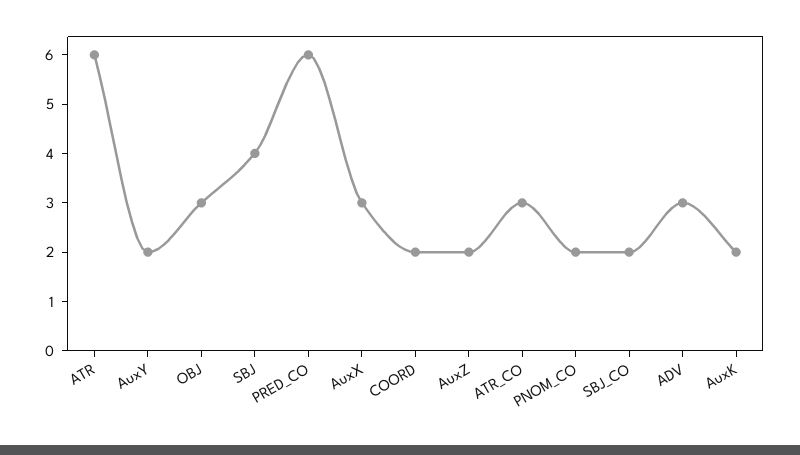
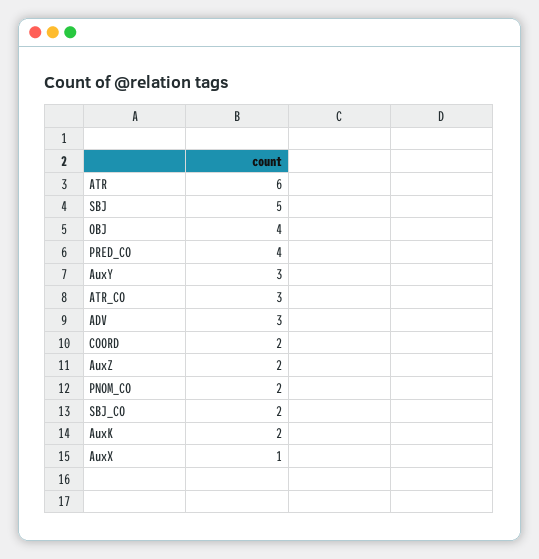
  {
    "ATR": 6,
-   "AuxY": 2,
+   "AuxY": 3,
-   "OBJ": 3,
+   "OBJ": 4,
-   "SBJ": 4,
+   "SBJ": 5,
-   "PRED_CO": 6,
+   "PRED_CO": 4,
-   "AuxX": 3,
+   "AuxX": 1,
    "COORD": 2,
    "AuxZ": 2,
    "ATR_CO": 3,
    "PNOM_CO": 2,
    "SBJ_CO": 2,
    "ADV": 3,
    "AuxK": 2
  }

